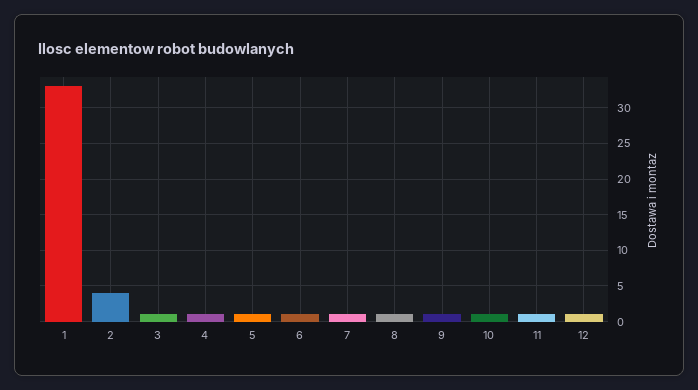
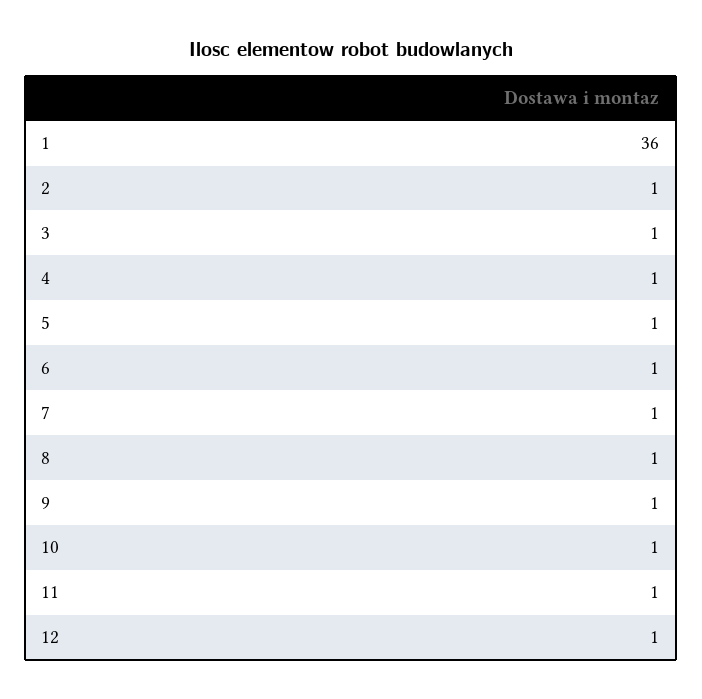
  {
-   "1": 33,
+   "1": 36,
-   "2": 4,
+   "2": 1,
    "3": 1,
    "4": 1,
    "5": 1,
    "6": 1,
    "7": 1,
    "8": 1,
    "9": 1,
    "10": 1,
    "11": 1,
    "12": 1
  }

